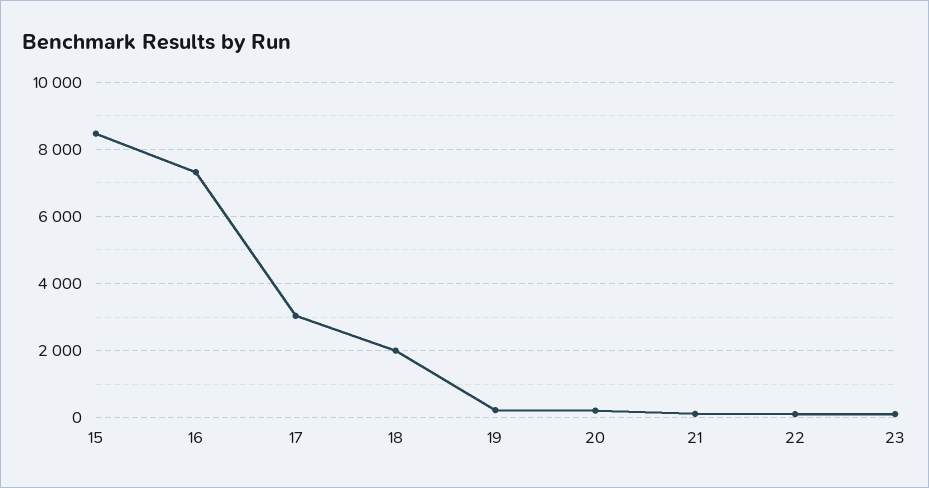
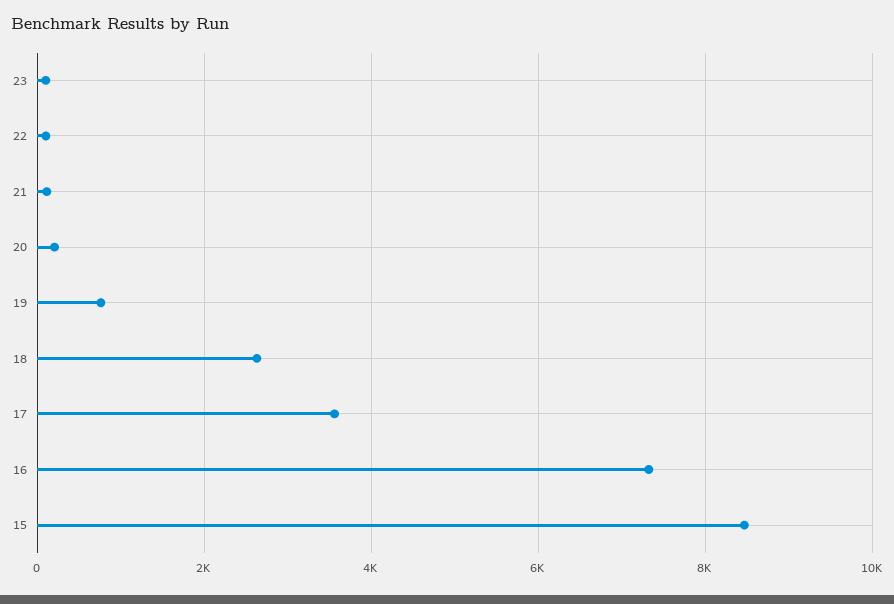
  {
    "15": 8400,
    "16": 7400,
-   "17": 3000,
+   "17": 3600,
-   "18": 2000,
+   "18": 2600,
-   "19": 200,
+   "19": 800,
    "20": 200,
    "21": 200,
    "22": 200,
    "23": 200
  }

